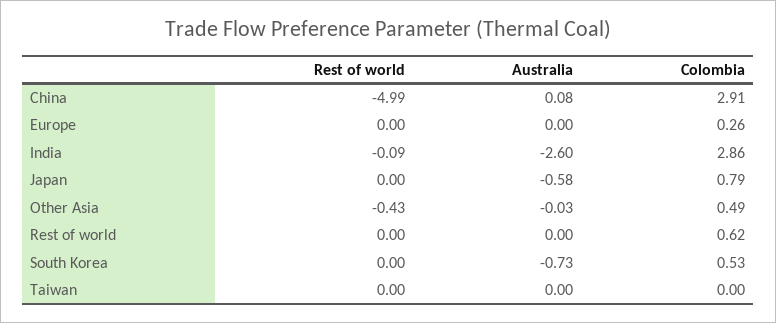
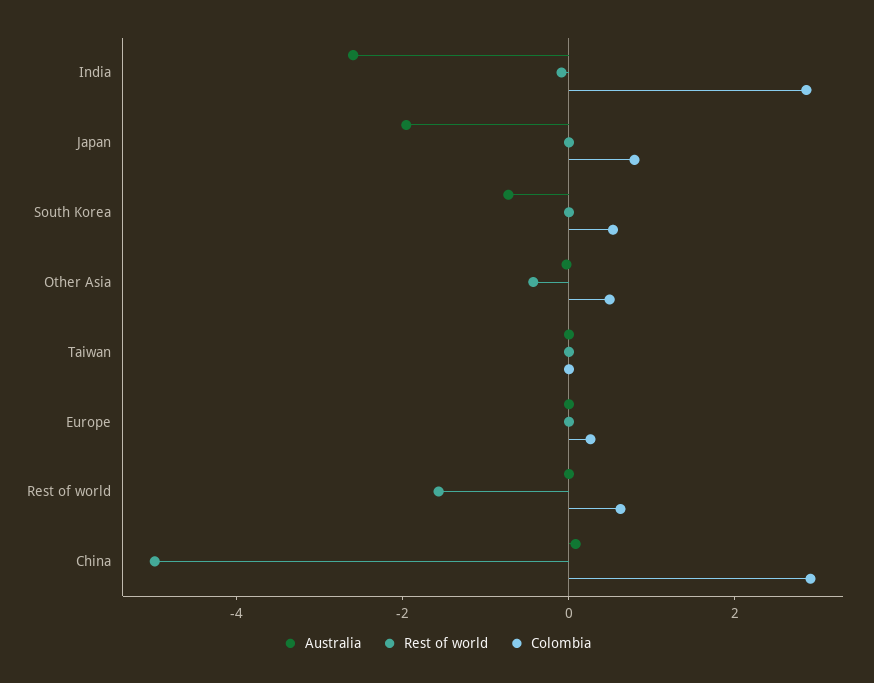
  {
    "Rest of world": {
      "China": -4.99,
      "Europe": 0,
      "India": -0.09,
      "Japan": 0,
      "Other Asia": -0.43,
-     "Rest of world": 0,
+     "Rest of world": -1.5,
      "South Korea": 0,
      "Taiwan": 0
    },
    "Australia": {
      "China": 0.08,
      "Europe": 0,
      "India": -2.6,
-     "Japan": -0.58,
+     "Japan": -2,
      "Other Asia": -0.03,
      "Rest of world": 0,
      "South Korea": -0.73,
      "Taiwan": 0
    },
    "Colombia": {
      "China": 2.91,
      "Europe": 0.26,
      "India": 2.86,
      "Japan": 0.79,
      "Other Asia": 0.49,
      "Rest of world": 0.62,
      "South Korea": 0.53,
      "Taiwan": 0
    }
  }

